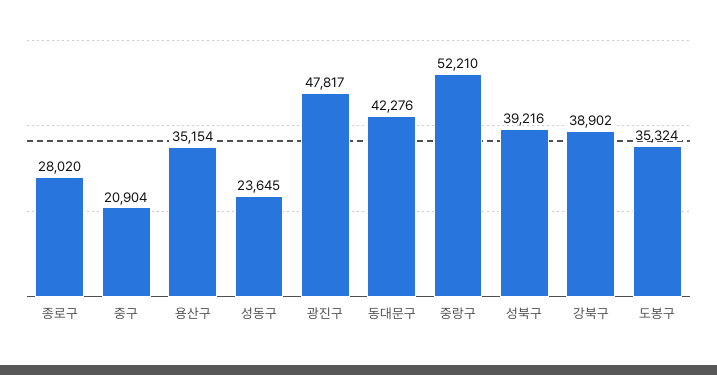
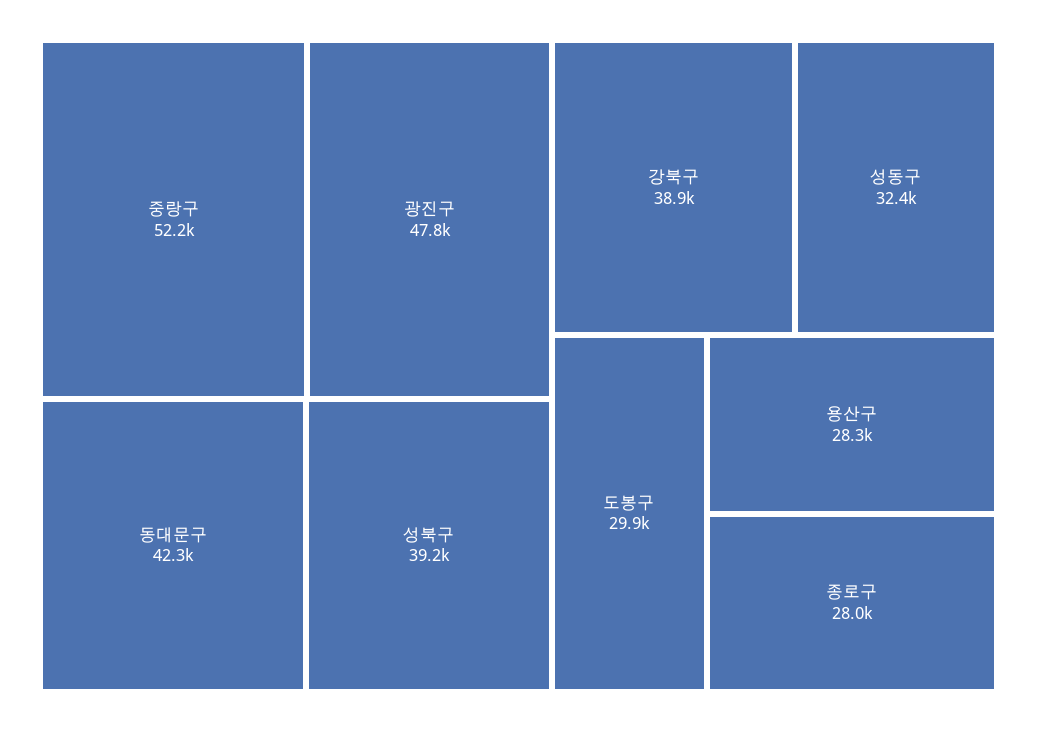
  {
    "종로구": 28020,
-   "중구": 20904,
-   "용산구": 35154,
+   "용산구": 28300,
-   "성동구": 23645,
+   "성동구": 32400,
    "광진구": 47817,
    "동대문구": 42276,
    "중랑구": 52210,
    "성북구": 39216,
    "강북구": 38902,
-   "도봉구": 35324
+   "도봉구": 29900
  }

